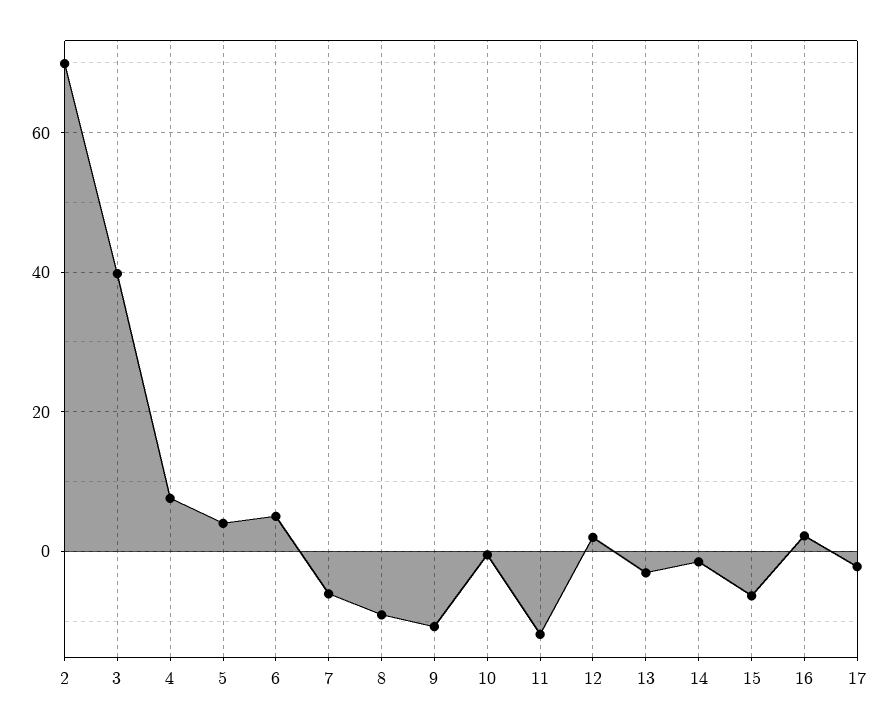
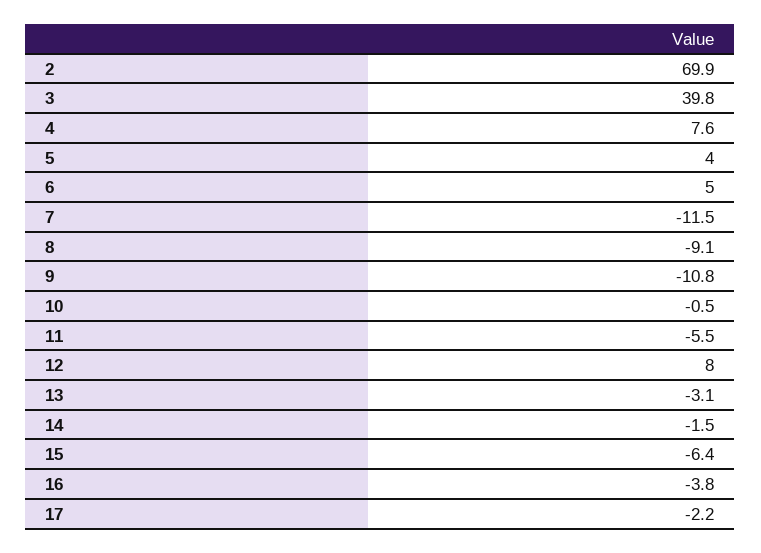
  {
    "2": 69.9,
    "3": 39.8,
    "4": 7.6,
    "5": 4,
    "6": 5,
-   "7": -6,
+   "7": -11.5,
    "8": -9.1,
    "9": -10.8,
    "10": -0.5,
-   "11": -12,
+   "11": -5.5,
-   "12": 2,
+   "12": 8,
    "13": -3.1,
    "14": -1.5,
    "15": -6.4,
-   "16": 2,
+   "16": -3.8,
    "17": -2.2
  }

